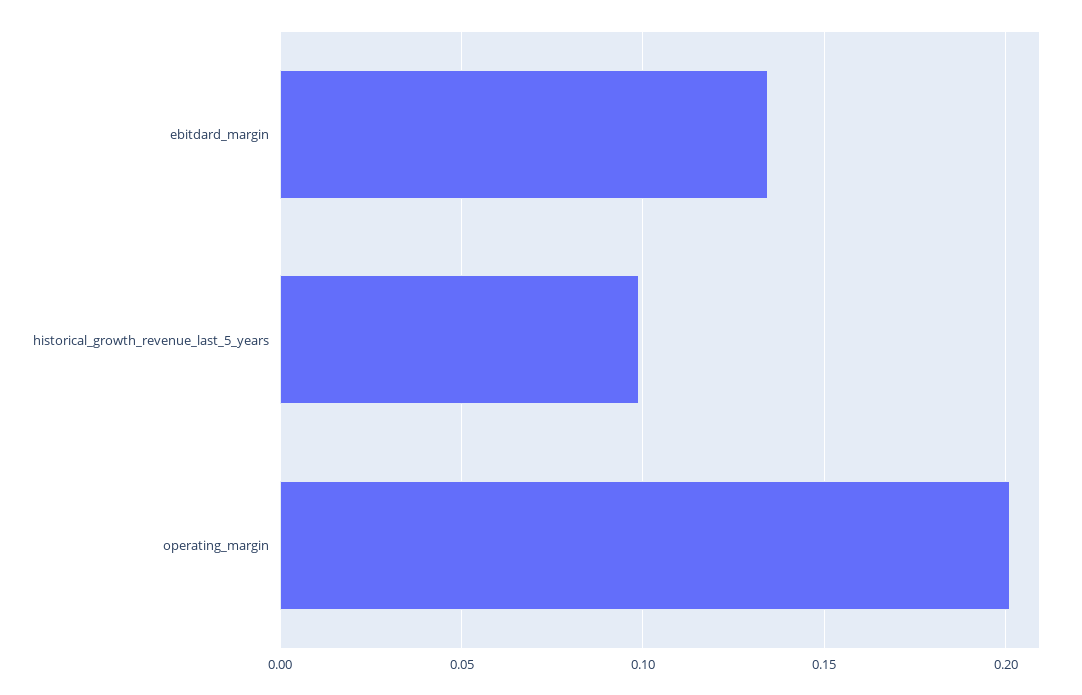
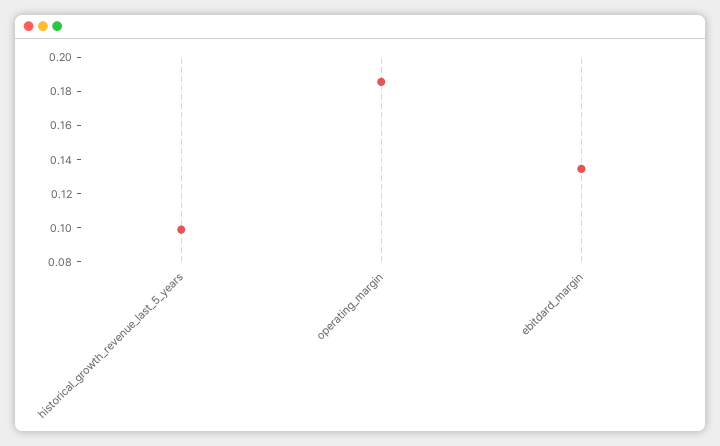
  {
    "ebitdard_margin": 0.135,
    "historical_growth_revenue_last_5_years": 0.1,
-   "operating_margin": 0.2
+   "operating_margin": 0.185
  }

